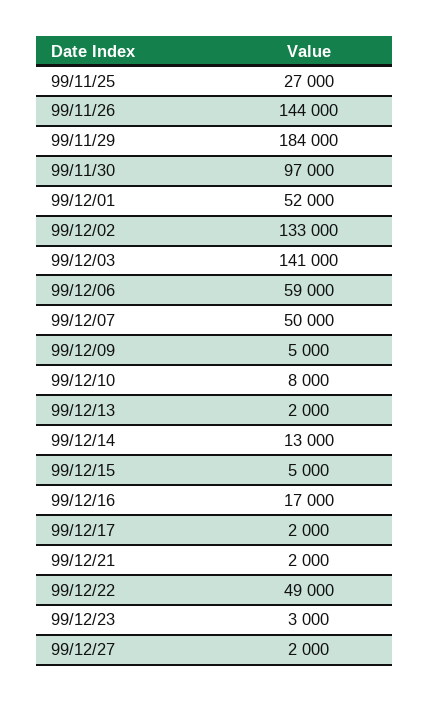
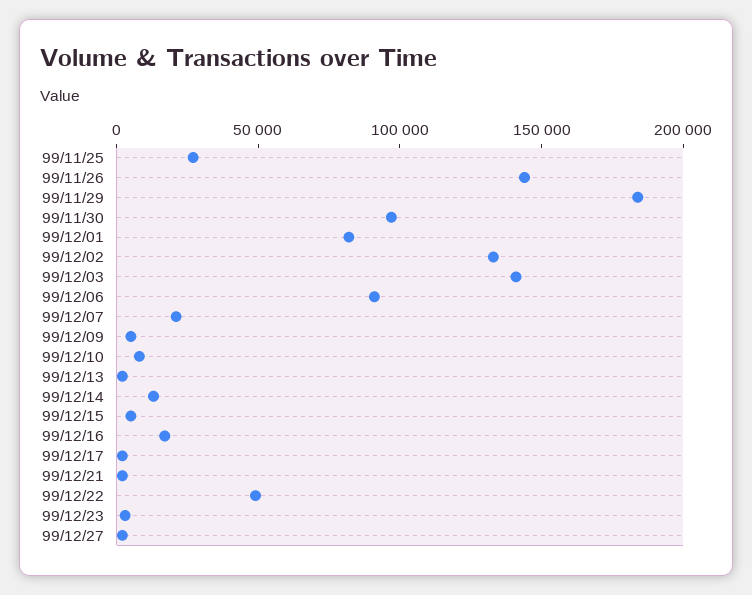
  {
    "99/11/25": 27000,
    "99/11/26": 144000,
    "99/11/29": 184000,
    "99/11/30": 97000,
-   "99/12/01": 52000,
+   "99/12/01": 80000,
    "99/12/02": 133000,
    "99/12/03": 141000,
-   "99/12/06": 59000,
+   "99/12/06": 90000,
-   "99/12/07": 50000,
+   "99/12/07": 20000,
    "99/12/09": 5000,
    "99/12/10": 8000,
    "99/12/13": 2000,
    "99/12/14": 13000,
    "99/12/15": 5000,
    "99/12/16": 17000,
    "99/12/17": 2000,
    "99/12/21": 2000,
    "99/12/22": 49000,
    "99/12/23": 3000,
    "99/12/27": 2000
  }

